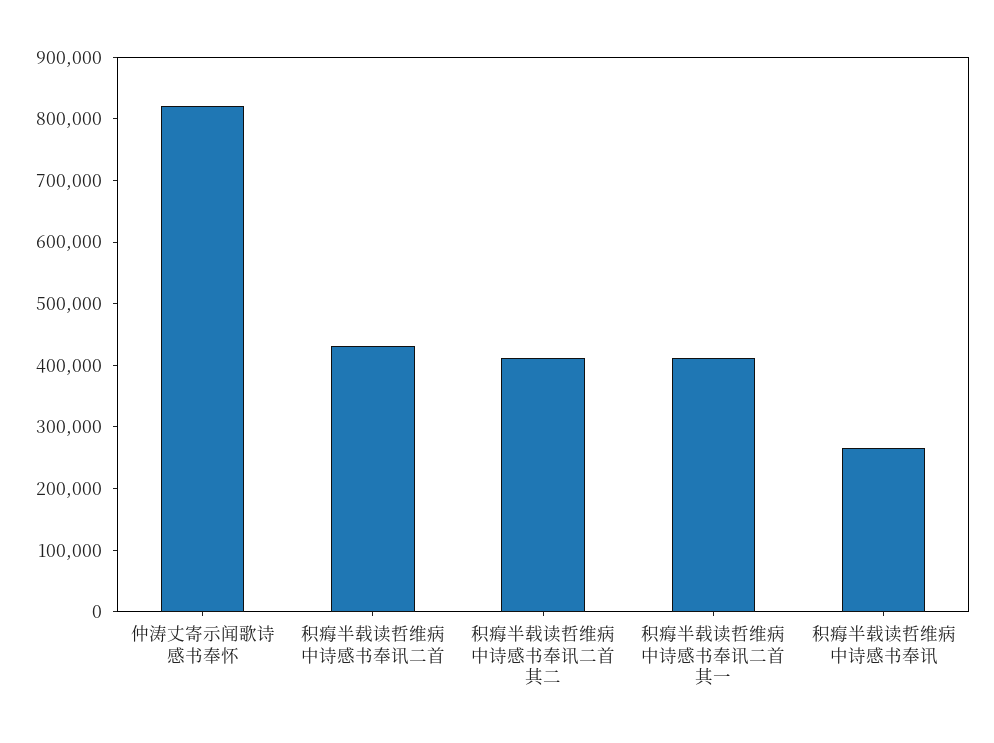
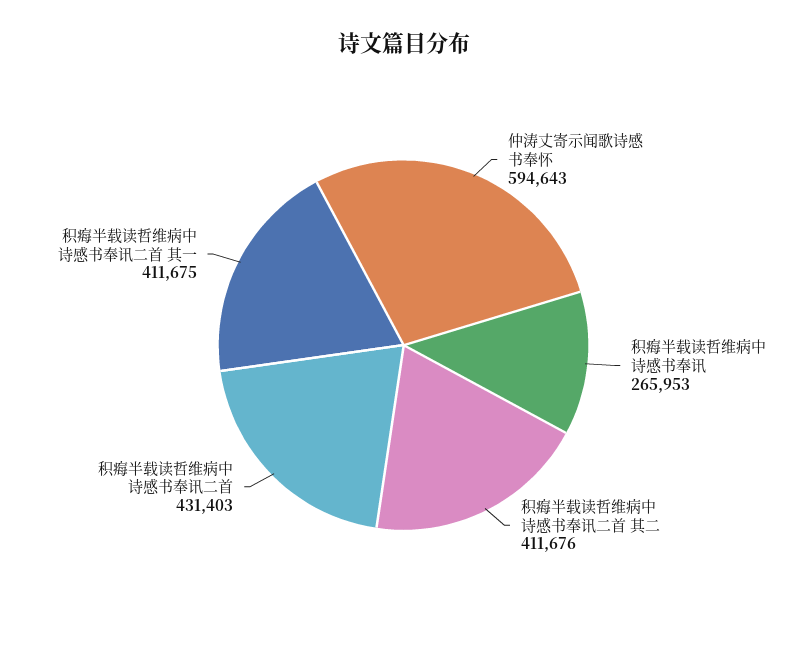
  {
-   "仲涛丈寄示闻歌诗感书奉怀": 820000,
+   "仲涛丈寄示闻歌诗感书奉怀": 594643,
    "积痗半载读哲维病中诗感书奉讯二首": 431403,
    "积痗半载读哲维病中诗感书奉讯二首 其二": 411676,
    "积痗半载读哲维病中诗感书奉讯二首 其一": 411675,
    "积痗半载读哲维病中诗感书奉讯": 265953
  }

